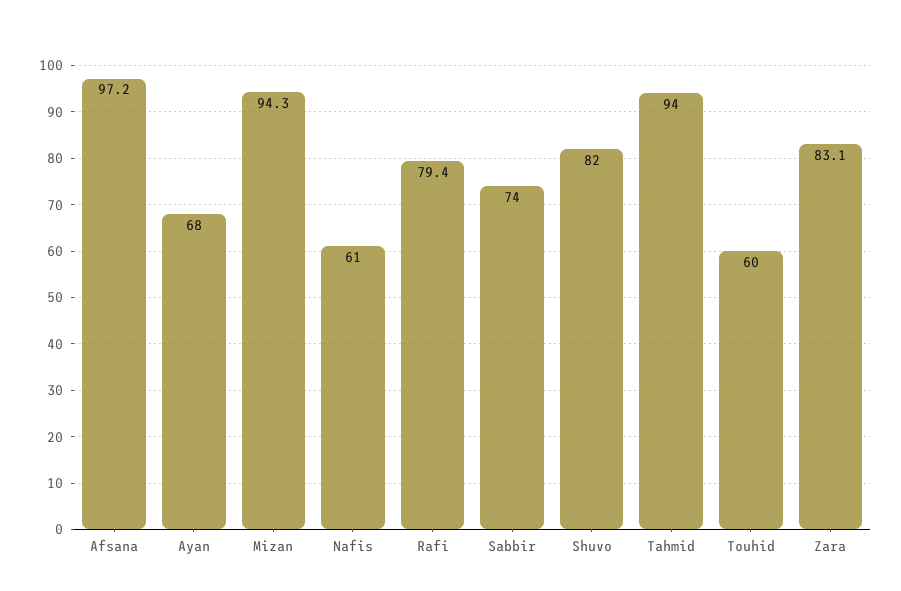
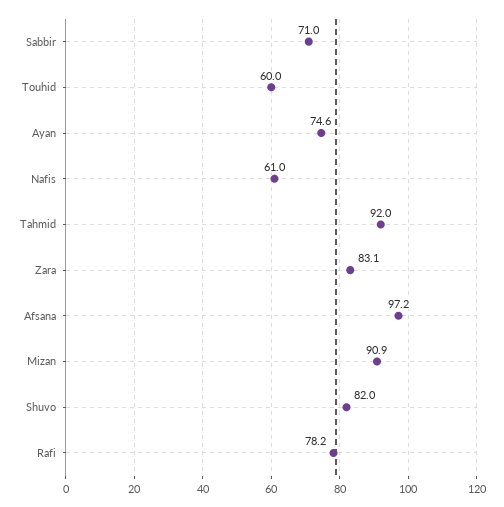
  {
    "Afsana": 97.2,
-   "Ayan": 68,
+   "Ayan": 74.6,
-   "Mizan": 94.3,
+   "Mizan": 90.9,
    "Nafis": 61,
-   "Rafi": 79.4,
+   "Rafi": 78.2,
-   "Sabbir": 74,
+   "Sabbir": 71,
    "Shuvo": 82,
-   "Tahmid": 94,
+   "Tahmid": 92,
    "Touhid": 60,
    "Zara": 83.1
  }

